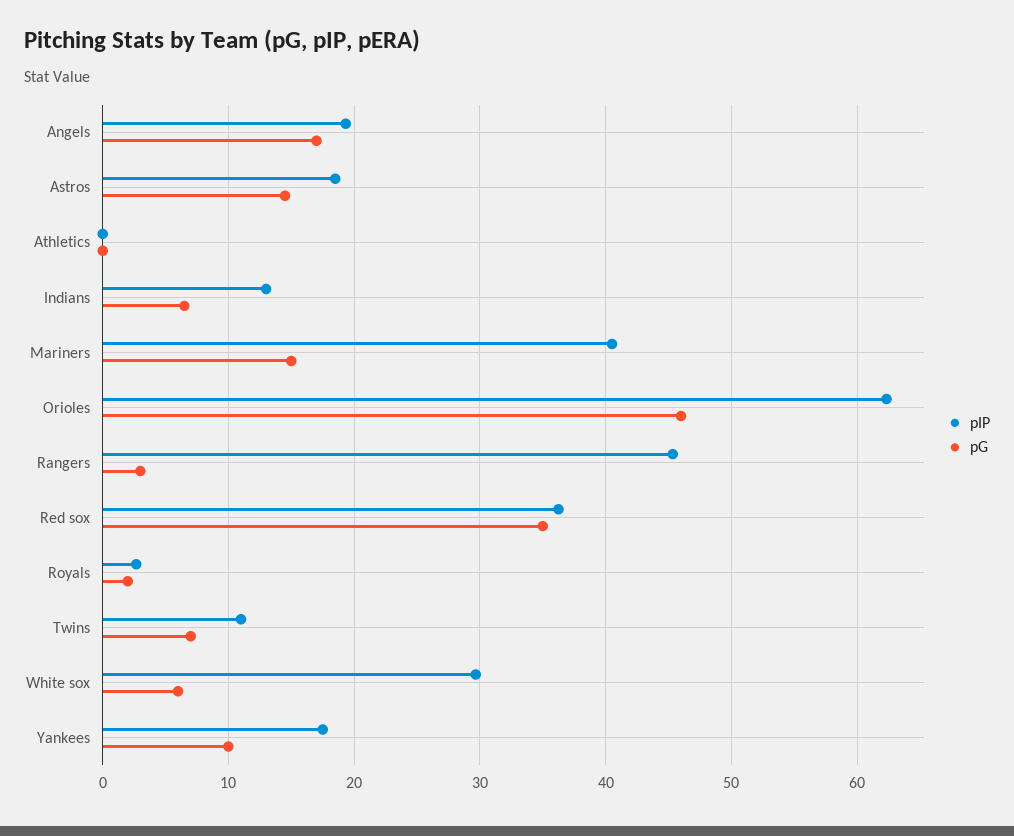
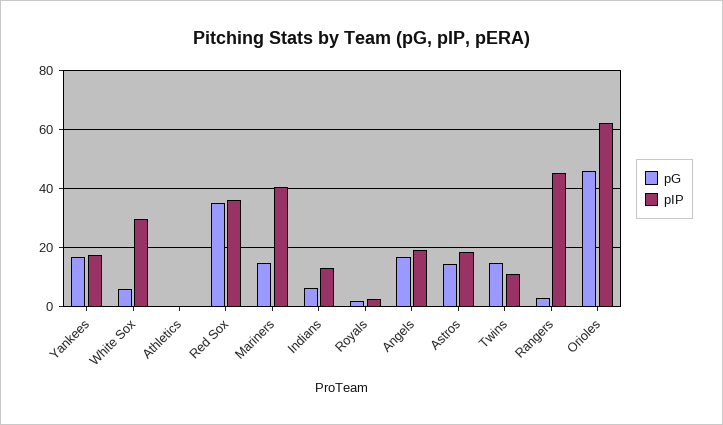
  {
    "pIP": {
      "Angels": 19,
      "Astros": 19,
      "Athletics": 0,
      "Indians": 13,
      "Mariners": 41,
      "Orioles": 62,
      "Rangers": 45,
      "Red sox": 36,
      "Royals": 3,
      "Twins": 11,
      "White sox": 30,
      "Yankees": 18
    },
    "pG": {
      "Angels": 17,
      "Astros": 15,
      "Athletics": 0,
      "Indians": 7,
      "Mariners": 15,
      "Orioles": 46,
      "Rangers": 3,
      "Red sox": 35,
      "Royals": 2,
-     "Twins": 7,
+     "Twins": 15,
      "White sox": 6,
-     "Yankees": 10
+     "Yankees": 17.5
    }
  }

